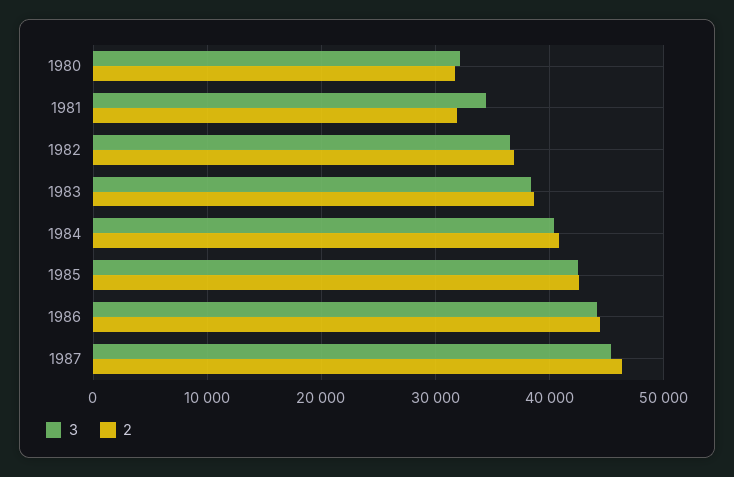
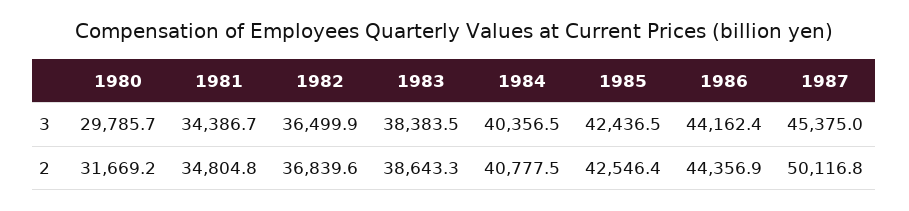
  {
    "3": {
-     "1980": 32000,
+     "1980": 29785.7,
      "1981": 34386.7,
      "1982": 36499.9,
      "1983": 38383.5,
      "1984": 40356.5,
      "1985": 42436.5,
      "1986": 44162.4,
      "1987": 45375
    },
    "2": {
      "1980": 31669.2,
-     "1981": 32000,
+     "1981": 34804.8,
      "1982": 36839.6,
      "1983": 38643.3,
      "1984": 40777.5,
      "1985": 42546.4,
      "1986": 44356.9,
-     "1987": 46000
+     "1987": 50116.8
    }
  }

